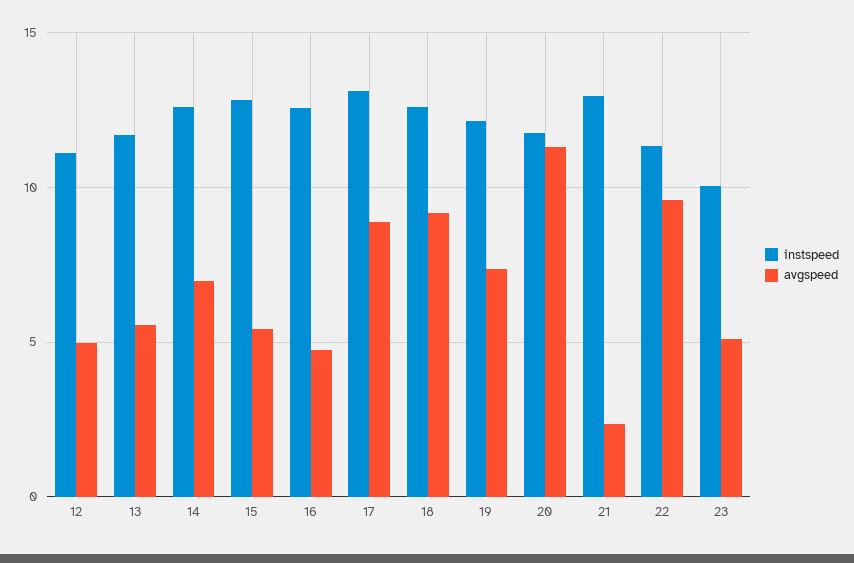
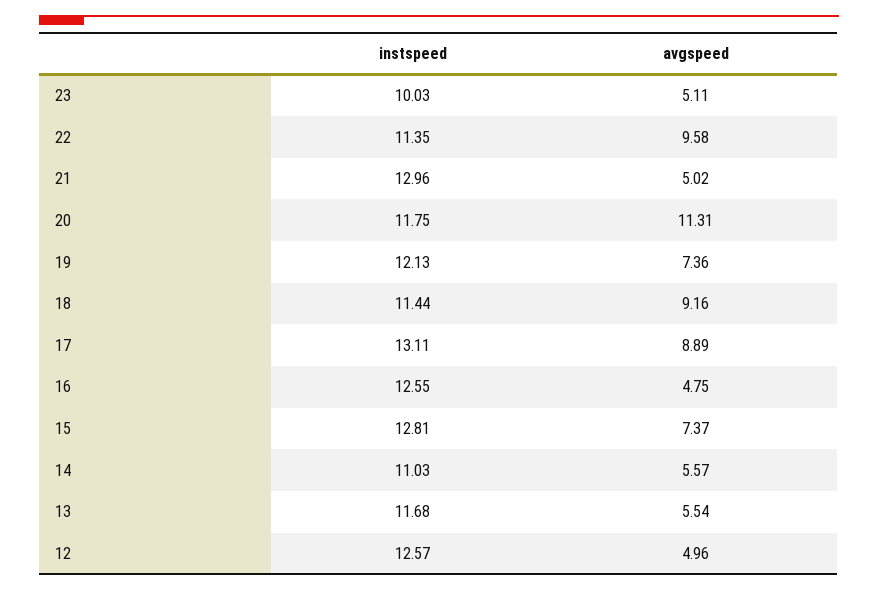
  {
    "instspeed": {
-     "12": 11,
+     "12": 12.57,
      "13": 11.68,
-     "14": 12.5,
+     "14": 11.03,
      "15": 12.81,
      "16": 12.55,
      "17": 13.11,
-     "18": 12.5,
+     "18": 11.44,
      "19": 12.13,
      "20": 11.75,
      "21": 12.96,
      "22": 11.35,
      "23": 10.03
    },
    "avgspeed": {
      "12": 4.96,
      "13": 5.54,
-     "14": 7,
+     "14": 5.57,
-     "15": 5.5,
+     "15": 7.37,
      "16": 4.75,
      "17": 8.89,
      "18": 9.16,
      "19": 7.36,
      "20": 11.31,
-     "21": 2.5,
+     "21": 5.02,
      "22": 9.58,
      "23": 5.11
    }
  }

